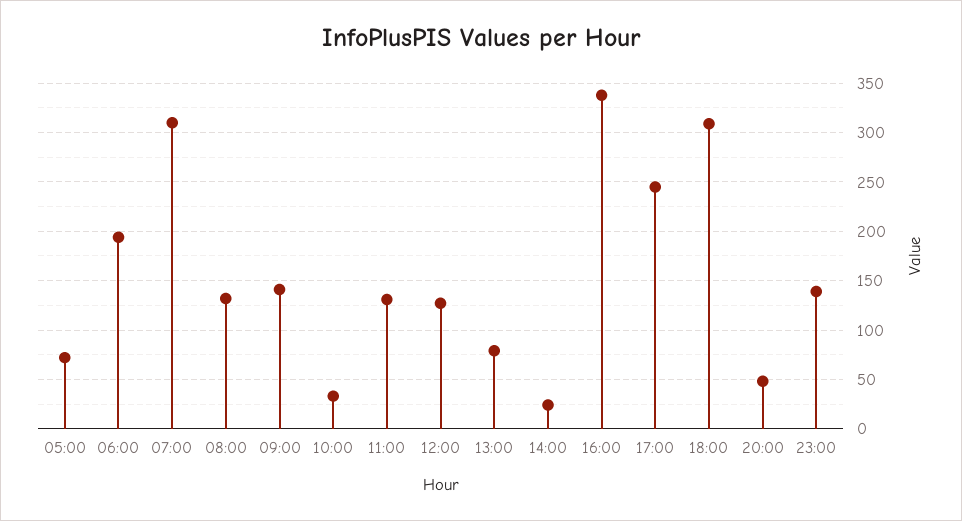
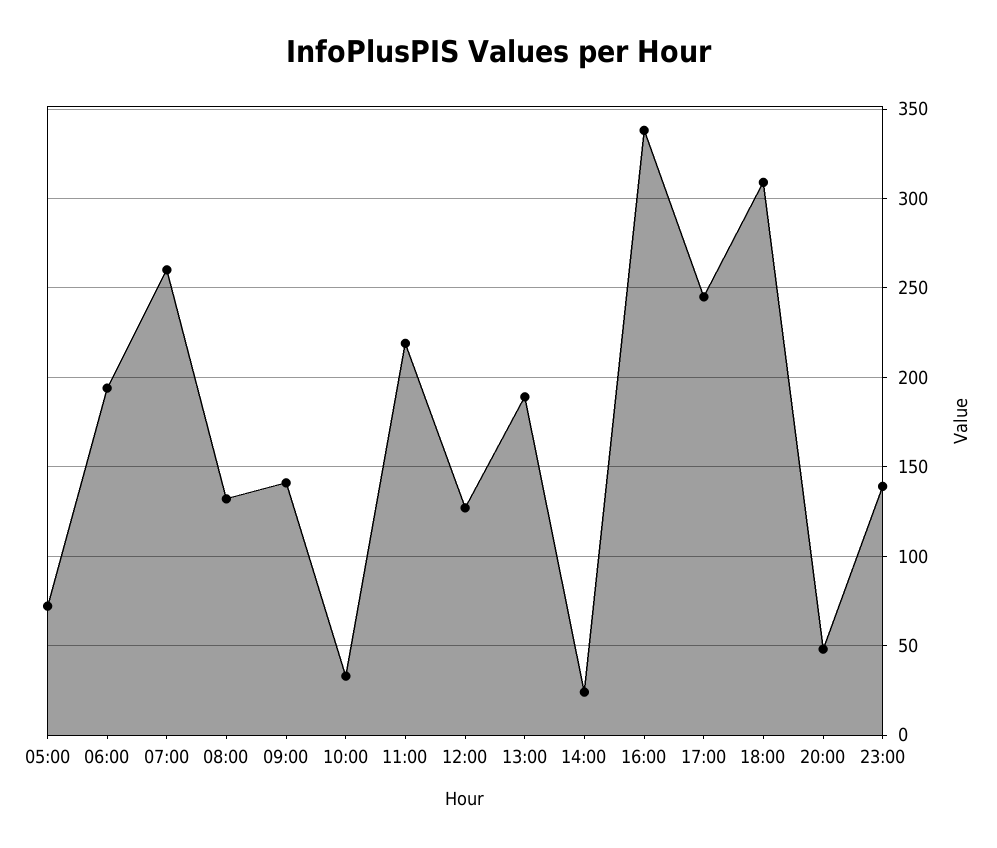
  {
    "05:00": 70,
    "06:00": 195,
-   "07:00": 310,
+   "07:00": 260,
    "08:00": 130,
    "09:00": 140,
    "10:00": 35,
-   "11:00": 130,
+   "11:00": 220,
    "12:00": 125,
-   "13:00": 80,
+   "13:00": 190,
    "14:00": 25,
    "16:00": 340,
    "17:00": 245,
    "18:00": 310,
    "20:00": 50,
    "23:00": 140
  }

